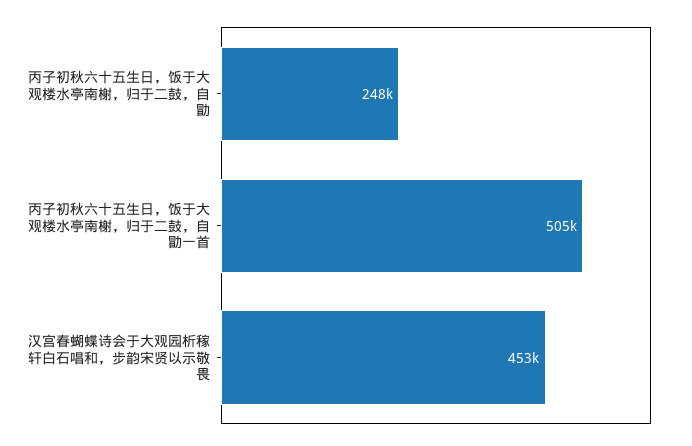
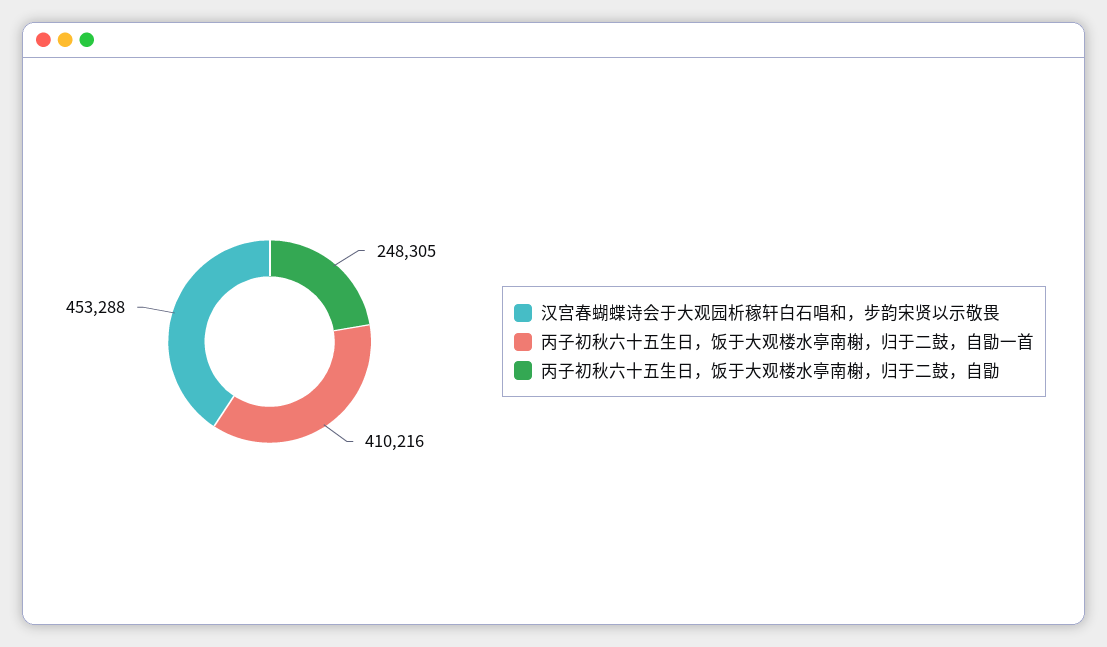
  {
    "丙子初秋六十五生日，饭于大观楼水亭南榭，归于二鼓，自勖": 248305,
-   "丙子初秋六十五生日，饭于大观楼水亭南榭，归于二鼓，自勖一首": 505000,
+   "丙子初秋六十五生日，饭于大观楼水亭南榭，归于二鼓，自勖一首": 410216,
    "汉宫春蝴蝶诗会于大观园析稼轩白石唱和，步韵宋贤以示敬畏": 453288
  }

